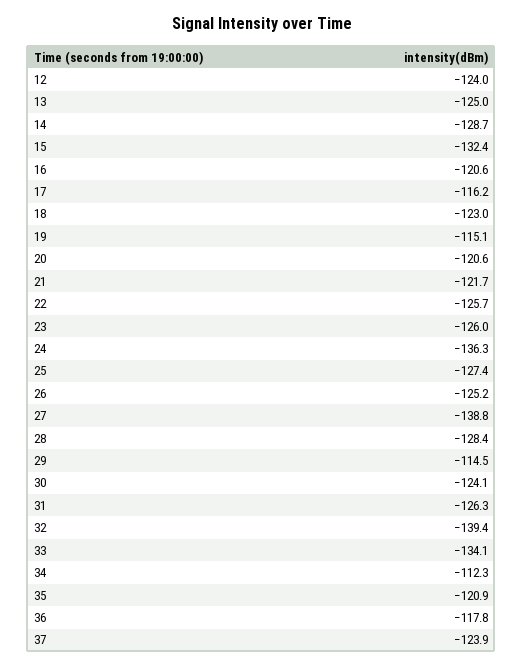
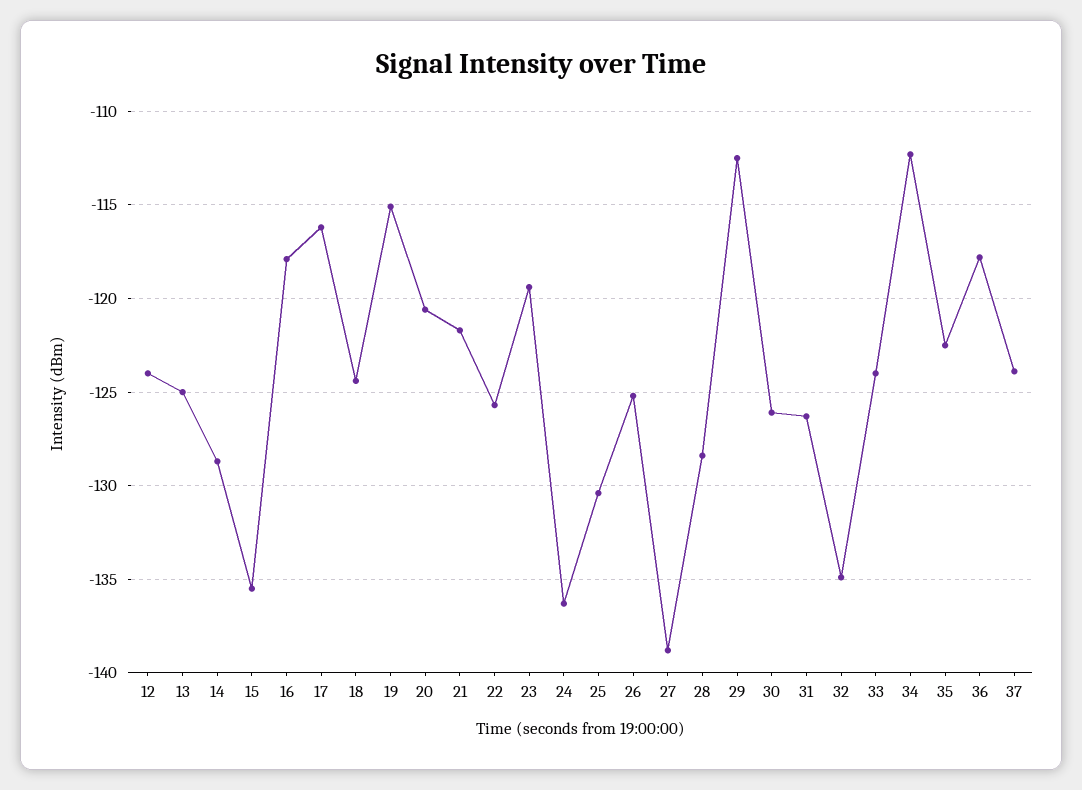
  {
    "12": -124,
    "13": -125,
    "14": -128.7,
-   "15": -132.4,
+   "15": -135.5,
-   "16": -120.6,
+   "16": -118,
    "17": -116.2,
-   "18": -123,
+   "18": -124.5,
    "19": -115.1,
    "20": -120.6,
    "21": -121.7,
    "22": -125.7,
-   "23": -126,
+   "23": -119.5,
    "24": -136.3,
-   "25": -127.4,
+   "25": -130.5,
    "26": -125.2,
    "27": -138.8,
    "28": -128.4,
-   "29": -114.5,
+   "29": -112.5,
-   "30": -124.1,
+   "30": -126,
    "31": -126.3,
-   "32": -139.4,
+   "32": -135,
-   "33": -134.1,
+   "33": -124,
    "34": -112.3,
-   "35": -120.9,
+   "35": -122.5,
    "36": -117.8,
    "37": -123.9
  }

